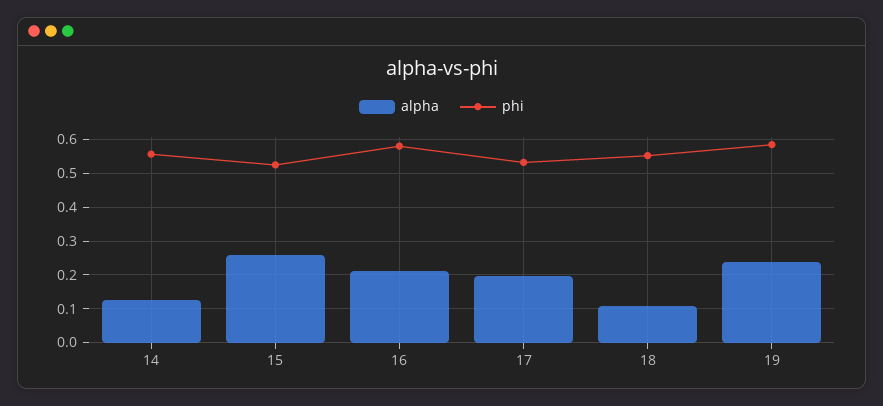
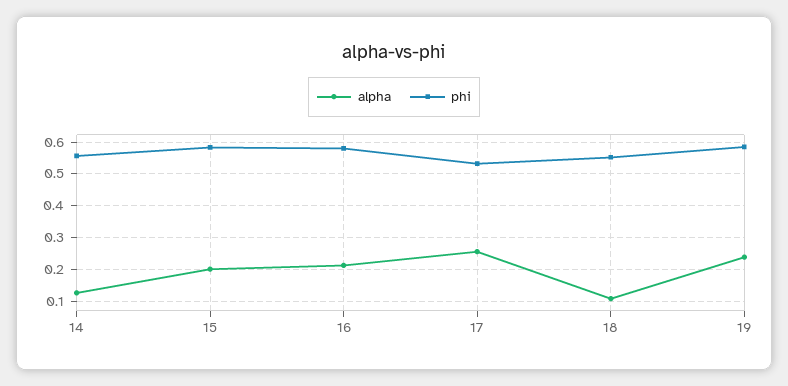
  {
    "alpha": {
      "14": 0.12,
-     "15": 0.26,
+     "15": 0.2,
      "16": 0.22,
-     "17": 0.2,
+     "17": 0.26,
      "18": 0.1,
      "19": 0.24
    },
    "phi": {
      "14": 0.56,
-     "15": 0.52,
+     "15": 0.58,
      "16": 0.58,
      "17": 0.54,
      "18": 0.56,
      "19": 0.58
    }
  }

